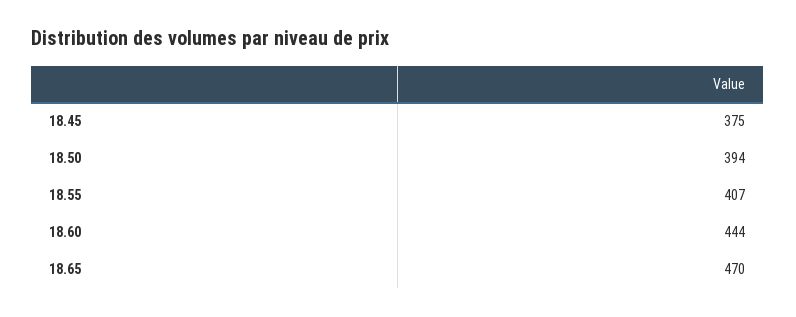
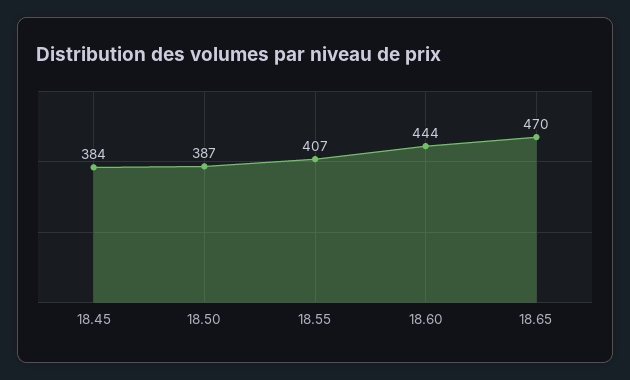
  {
-   "18.45": 375,
+   "18.45": 384,
-   "18.50": 394,
+   "18.50": 387,
    "18.55": 407,
    "18.60": 444,
    "18.65": 470
  }

